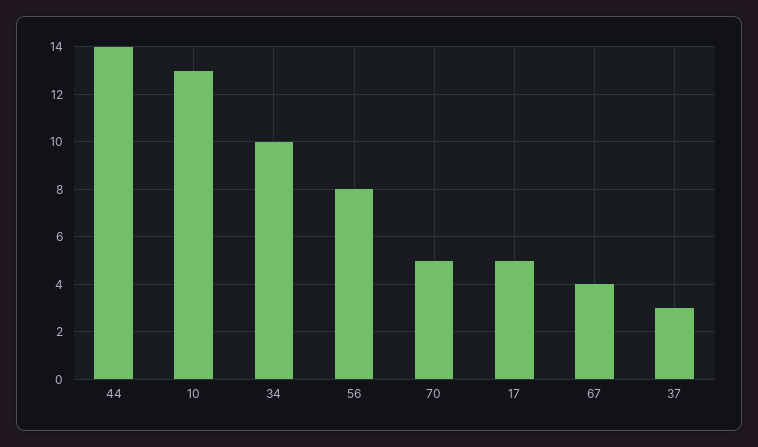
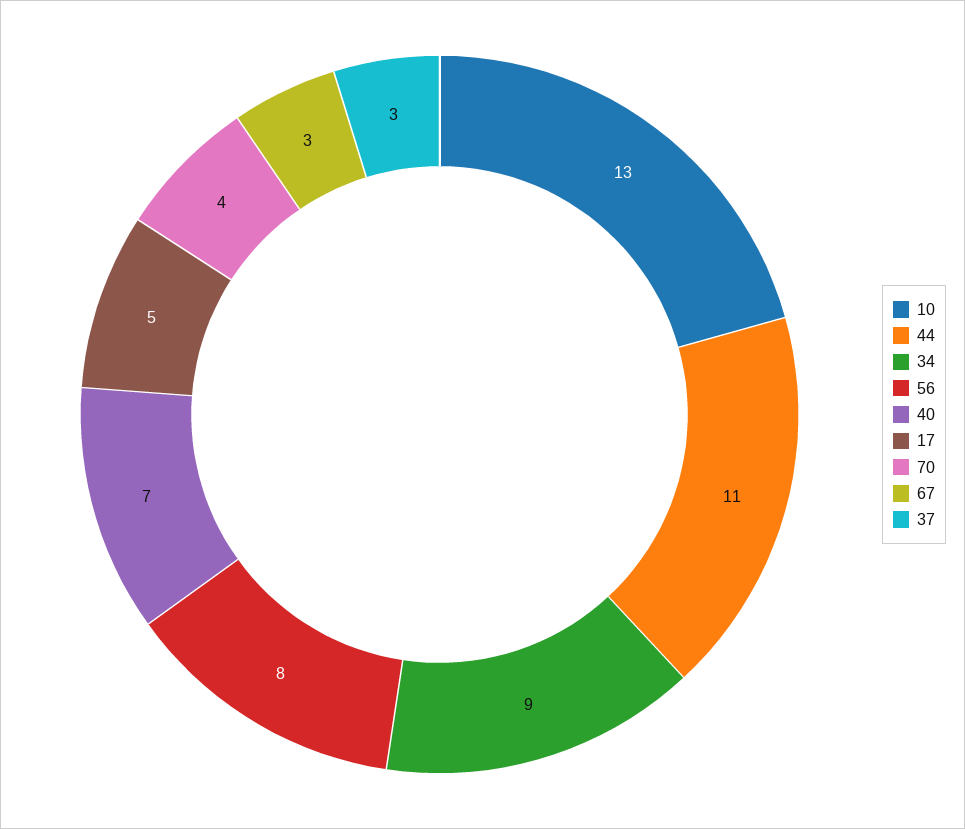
  {
-   "44": 14,
+   "44": 11,
    "10": 13,
-   "34": 10,
+   "34": 9,
    "56": 8,
-   "70": 5,
+   "70": 4,
    "17": 5,
-   "67": 4,
+   "67": 3,
-   "37": 3
+   "37": 3,
+   "40": 7
  }

